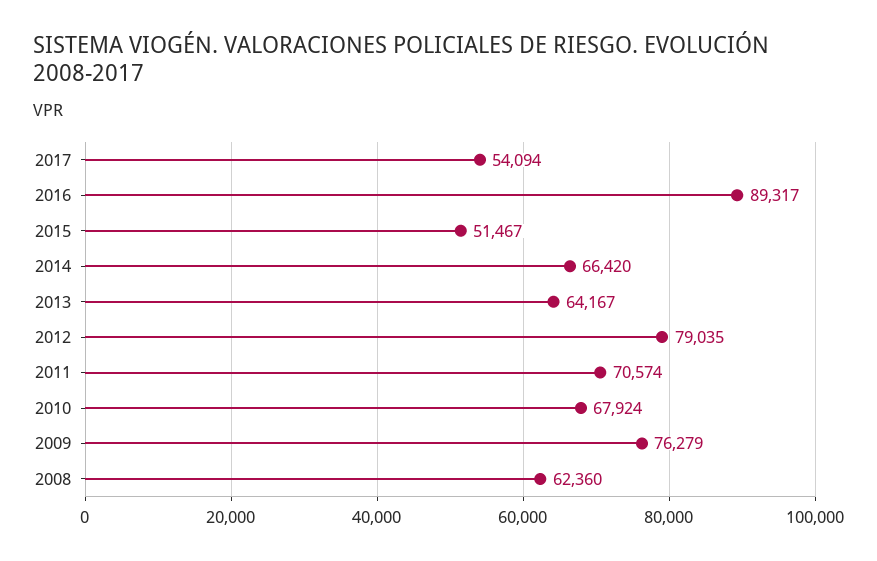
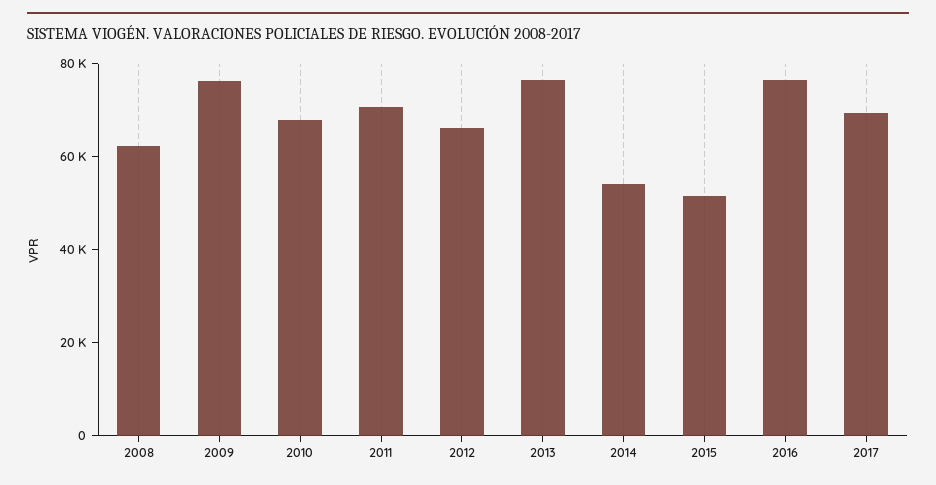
  {
-   "2017": 54094,
+   "2017": 70000,
-   "2016": 89317,
+   "2016": 75000,
    "2015": 51467,
-   "2014": 66420,
+   "2014": 55000,
-   "2013": 64167,
+   "2013": 75000,
-   "2012": 79035,
+   "2012": 65000,
    "2011": 70574,
    "2010": 67924,
    "2009": 76279,
    "2008": 62360
  }

